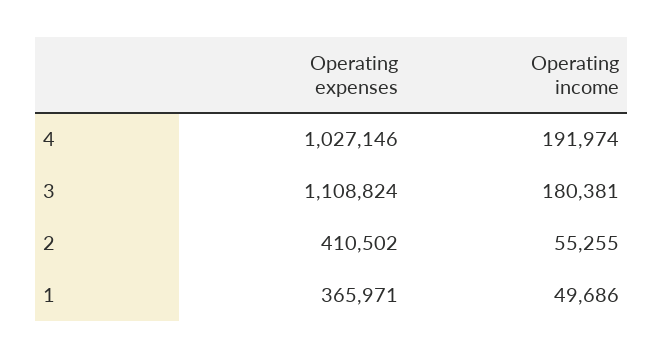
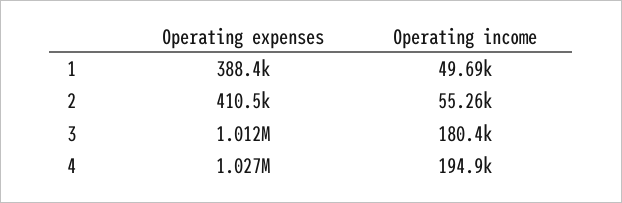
  {
    "Operating expenses": {
      "4": 1027146,
-     "3": 1108824,
+     "3": 1012000,
      "2": 410502,
-     "1": 365971
+     "1": 388400
    },
    "Operating income": {
-     "4": 191974,
+     "4": 194900,
      "3": 180381,
      "2": 55255,
      "1": 49686
    }
  }

